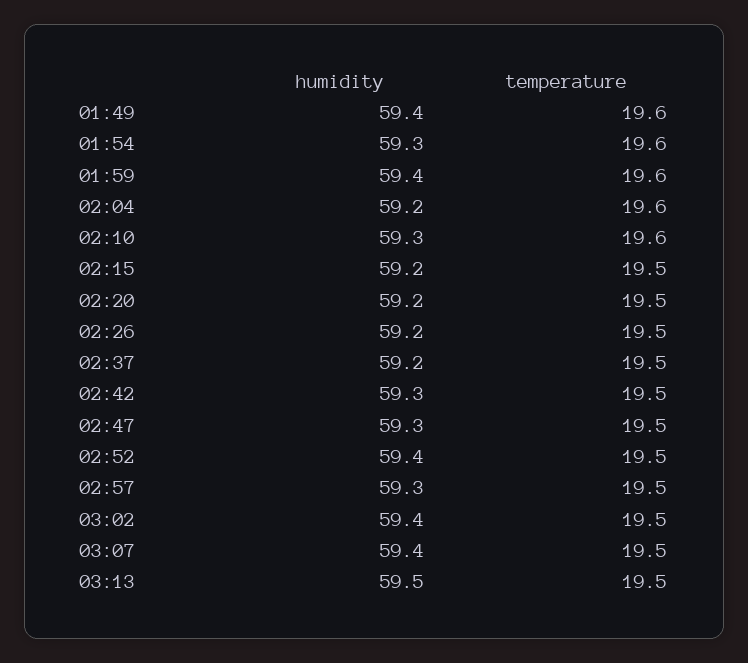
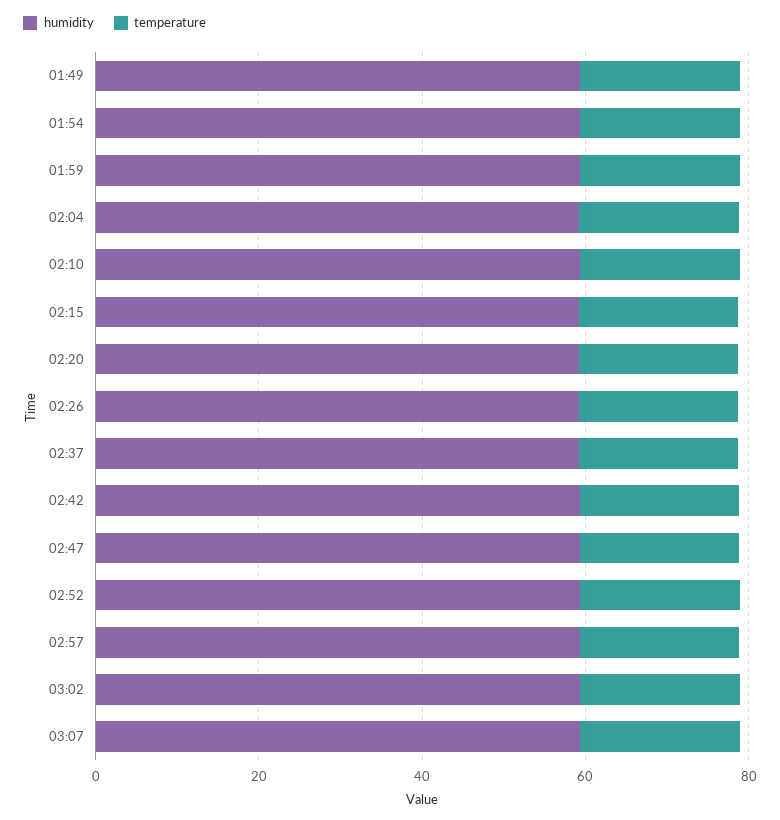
  {
    "humidity": {
      "01:49": 59.4,
      "01:54": 59.3,
      "01:59": 59.4,
      "02:04": 59.2,
      "02:10": 59.3,
      "02:15": 59.2,
      "02:20": 59.2,
      "02:26": 59.2,
      "02:37": 59.2,
      "02:42": 59.3,
      "02:47": 59.3,
      "02:52": 59.4,
      "02:57": 59.3,
      "03:02": 59.4,
-     "03:07": 59.4,
+     "03:07": 59.4
-     "03:13": 59.5
    },
    "temperature": {
      "01:49": 19.6,
      "01:54": 19.6,
      "01:59": 19.6,
      "02:04": 19.6,
      "02:10": 19.6,
      "02:15": 19.5,
      "02:20": 19.5,
      "02:26": 19.5,
      "02:37": 19.5,
      "02:42": 19.5,
      "02:47": 19.5,
      "02:52": 19.5,
      "02:57": 19.5,
      "03:02": 19.5,
-     "03:07": 19.5,
+     "03:07": 19.5
-     "03:13": 19.5
    }
  }

